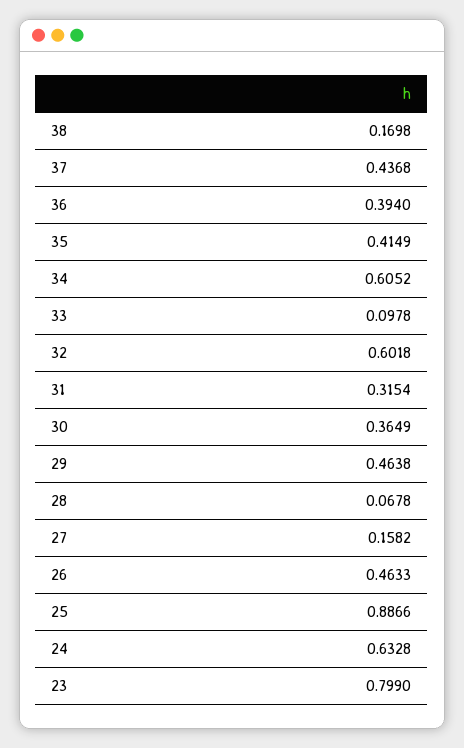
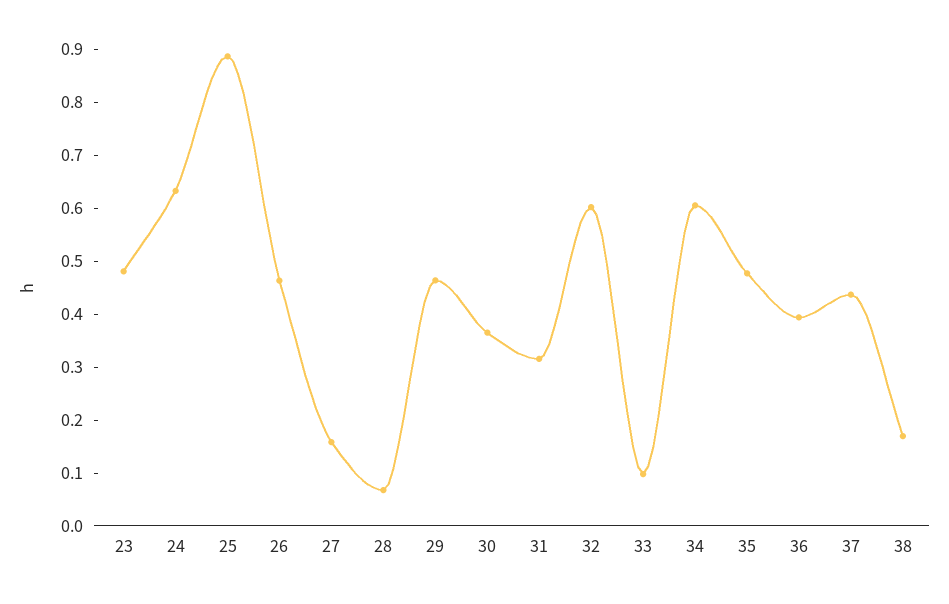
  {
    "38": 0.1698,
    "37": 0.4368,
    "36": 0.394,
-   "35": 0.4149,
+   "35": 0.48,
    "34": 0.6052,
    "33": 0.0978,
    "32": 0.6018,
    "31": 0.3154,
    "30": 0.3649,
    "29": 0.4638,
    "28": 0.0678,
    "27": 0.1582,
    "26": 0.4633,
    "25": 0.8866,
    "24": 0.6328,
-   "23": 0.799
+   "23": 0.48
  }

